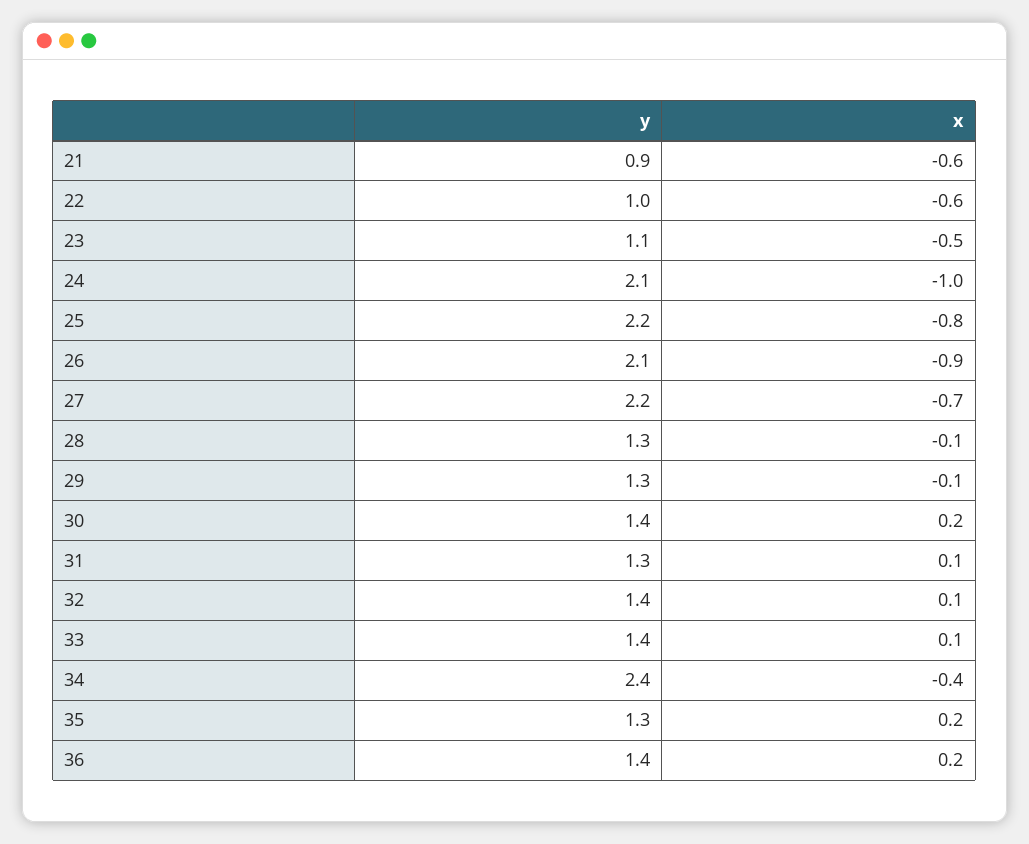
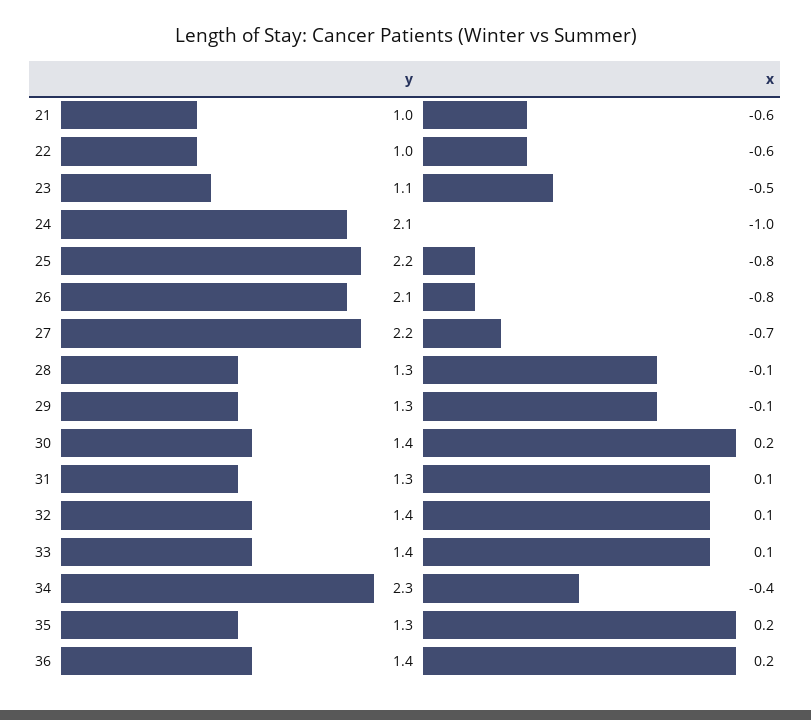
  {
    "y": {
-     "21": 0.9,
+     "21": 1,
      "22": 1,
      "23": 1.1,
      "24": 2.1,
      "25": 2.2,
      "26": 2.1,
      "27": 2.2,
      "28": 1.3,
      "29": 1.3,
      "30": 1.4,
      "31": 1.3,
      "32": 1.4,
      "33": 1.4,
-     "34": 2.4,
+     "34": 2.3,
      "35": 1.3,
      "36": 1.4
    },
    "x": {
      "21": -0.6,
      "22": -0.6,
      "23": -0.5,
      "24": -1,
      "25": -0.8,
-     "26": -0.9,
+     "26": -0.8,
      "27": -0.7,
      "28": -0.1,
      "29": -0.1,
      "30": 0.2,
      "31": 0.1,
      "32": 0.1,
      "33": 0.1,
      "34": -0.4,
      "35": 0.2,
      "36": 0.2
    }
  }

